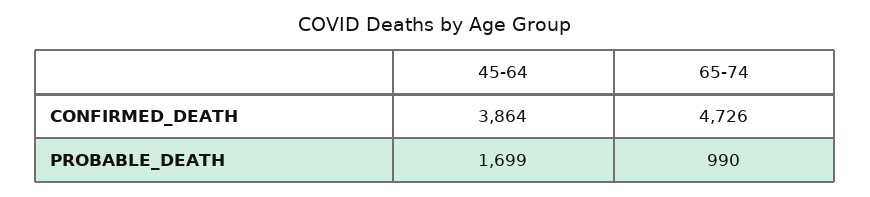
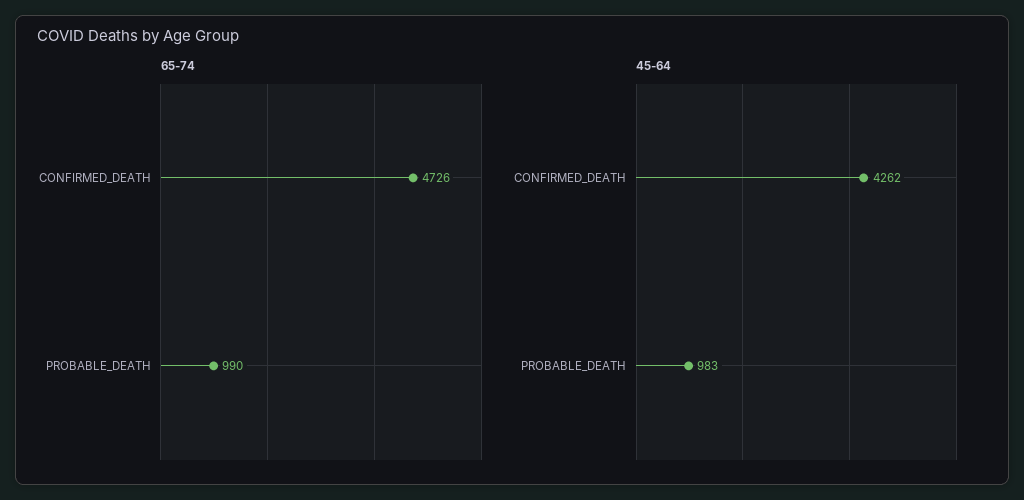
  {
    "45-64": {
-     "CONFIRMED_DEATH": 3864,
+     "CONFIRMED_DEATH": 4262,
-     "PROBABLE_DEATH": 1699
+     "PROBABLE_DEATH": 983
    },
    "65-74": {
      "CONFIRMED_DEATH": 4726,
      "PROBABLE_DEATH": 990
    }
  }

